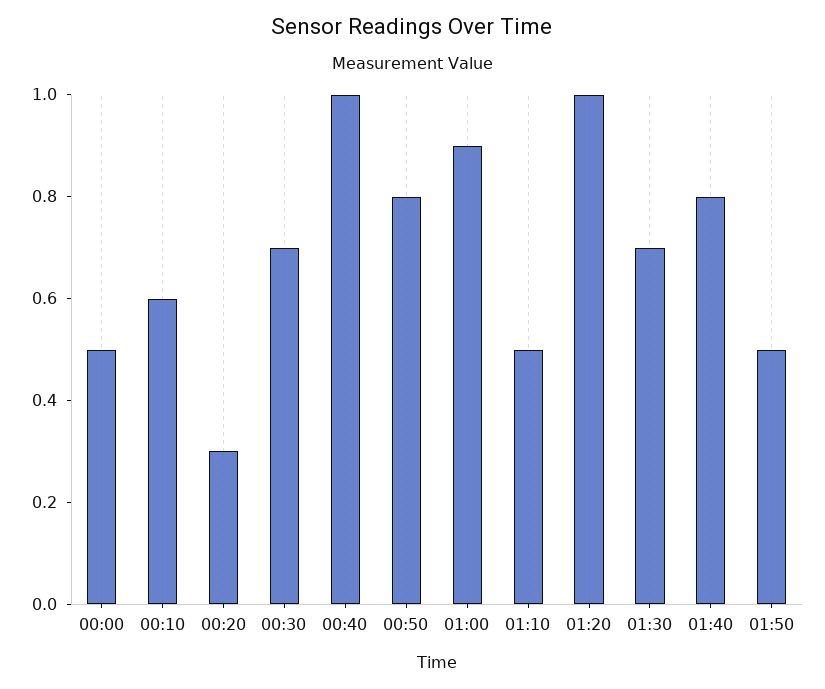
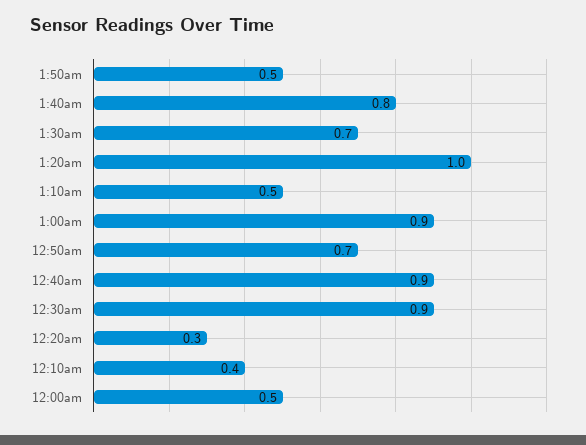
  {
    "00:00": 0.5,
-   "00:10": 0.6,
+   "00:10": 0.4,
    "00:20": 0.3,
-   "00:30": 0.7,
+   "00:30": 0.9,
-   "00:40": 1,
+   "00:40": 0.9,
-   "00:50": 0.8,
+   "00:50": 0.7,
    "01:00": 0.9,
    "01:10": 0.5,
    "01:20": 1,
    "01:30": 0.7,
    "01:40": 0.8,
    "01:50": 0.5
  }

